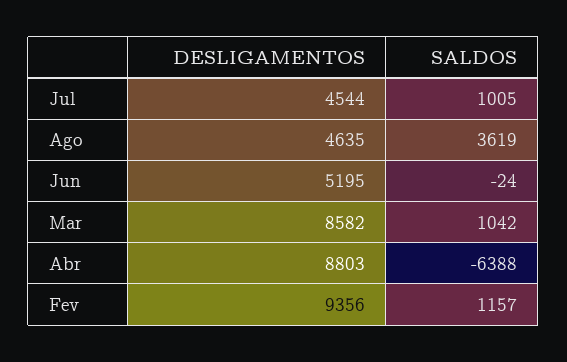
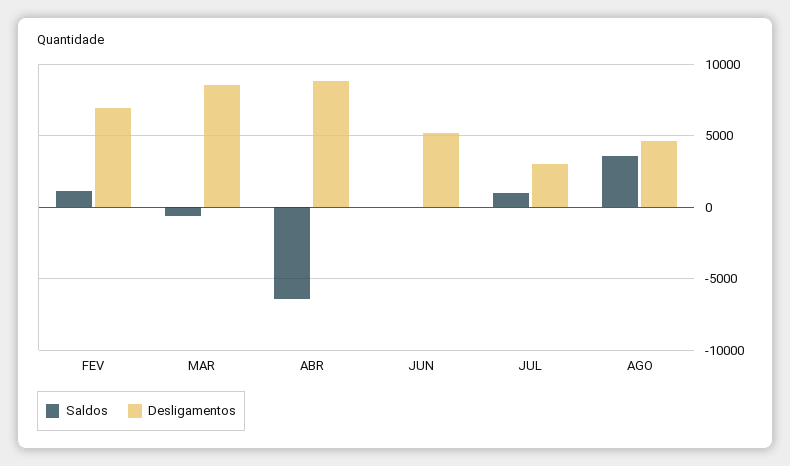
  {
    "DESLIGAMENTOS": {
-     "Jul": 4544,
+     "Jul": 3000,
      "Ago": 4635,
      "Jun": 5195,
      "Mar": 8582,
      "Abr": 8803,
-     "Fev": 9356
+     "Fev": 7000
    },
    "SALDOS": {
      "Jul": 1005,
      "Ago": 3619,
      "Jun": -24,
-     "Mar": 1042,
+     "Mar": -500,
      "Abr": -6388,
      "Fev": 1157
    }
  }

